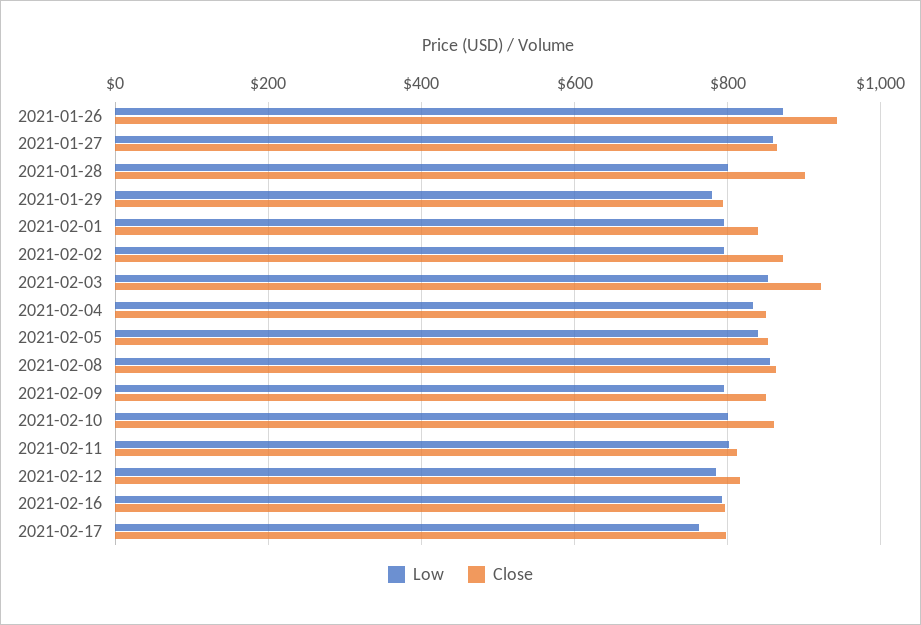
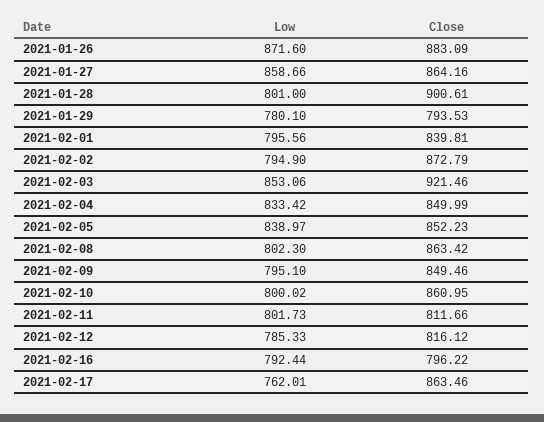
  {
    "Low": {
      "2021-01-26": 871.6,
      "2021-01-27": 858.66,
      "2021-01-28": 801,
      "2021-01-29": 780.1,
      "2021-02-01": 795.56,
      "2021-02-02": 794.9,
      "2021-02-03": 853.06,
      "2021-02-04": 833.42,
      "2021-02-05": 838.97,
-     "2021-02-08": 860,
+     "2021-02-08": 802.3,
      "2021-02-09": 795.1,
      "2021-02-10": 800.02,
      "2021-02-11": 801.73,
      "2021-02-12": 785.33,
      "2021-02-16": 792.44,
      "2021-02-17": 762.01
    },
    "Close": {
-     "2021-01-26": 940,
+     "2021-01-26": 883.09,
      "2021-01-27": 864.16,
      "2021-01-28": 900.61,
      "2021-01-29": 793.53,
      "2021-02-01": 839.81,
      "2021-02-02": 872.79,
      "2021-02-03": 921.46,
      "2021-02-04": 849.99,
      "2021-02-05": 852.23,
      "2021-02-08": 863.42,
      "2021-02-09": 849.46,
      "2021-02-10": 860.95,
      "2021-02-11": 811.66,
      "2021-02-12": 816.12,
      "2021-02-16": 796.22,
-     "2021-02-17": 800
+     "2021-02-17": 863.46
    }
  }

